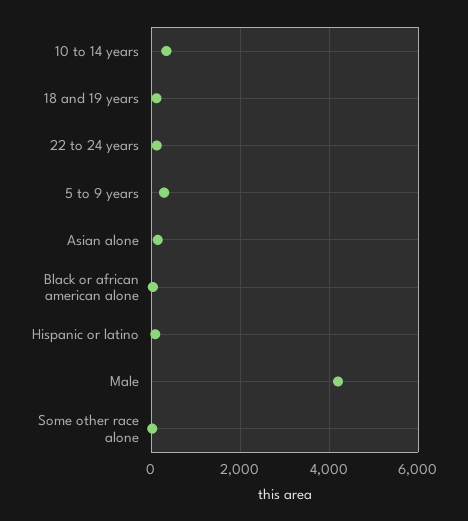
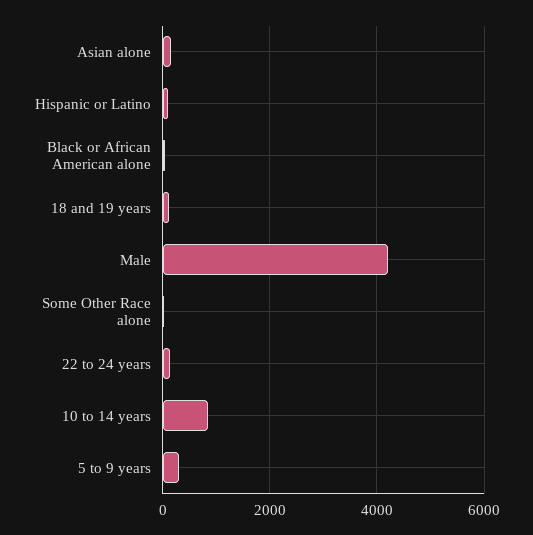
  {
-   "10 to 14 years": 400,
+   "10 to 14 years": 800,
    "18 and 19 years": 200,
    "22 to 24 years": 200,
    "5 to 9 years": 200,
    "Asian alone": 200,
    "Black or african american alone": 0,
    "Hispanic or latino": 0,
    "Male": 4200,
    "Some other race alone": 0
  }

